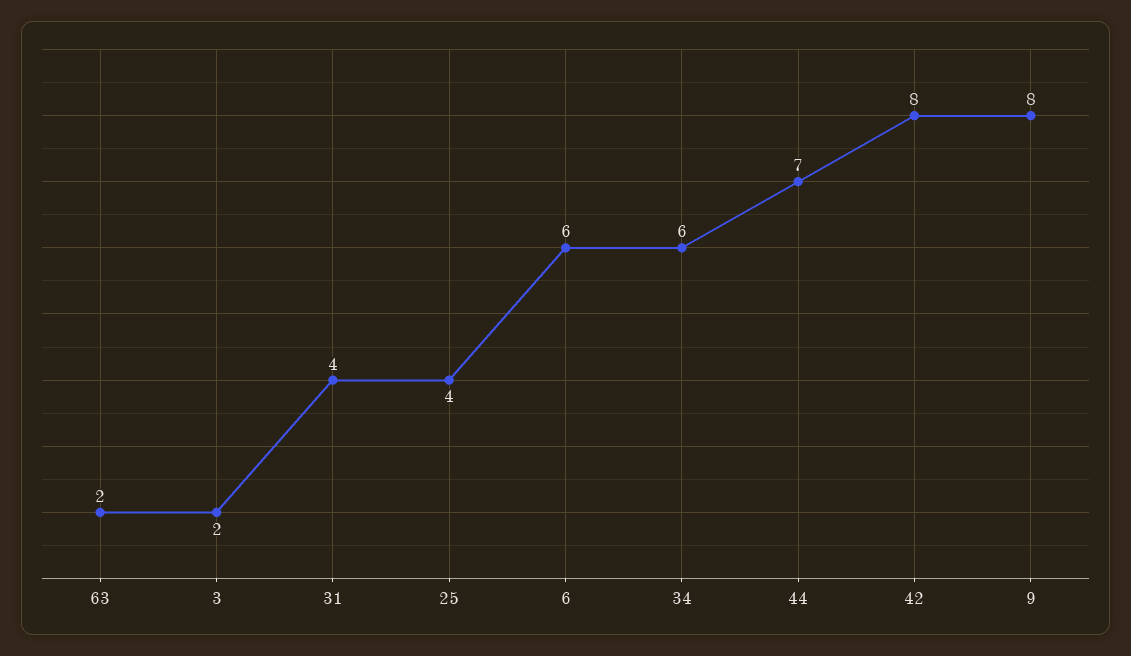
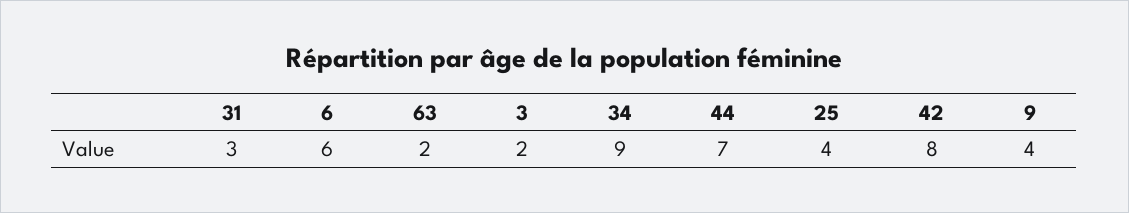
  {
    "63": 2,
    "3": 2,
-   "31": 4,
+   "31": 3,
    "25": 4,
    "6": 6,
-   "34": 6,
+   "34": 9,
    "44": 7,
    "42": 8,
-   "9": 8
+   "9": 4
  }

